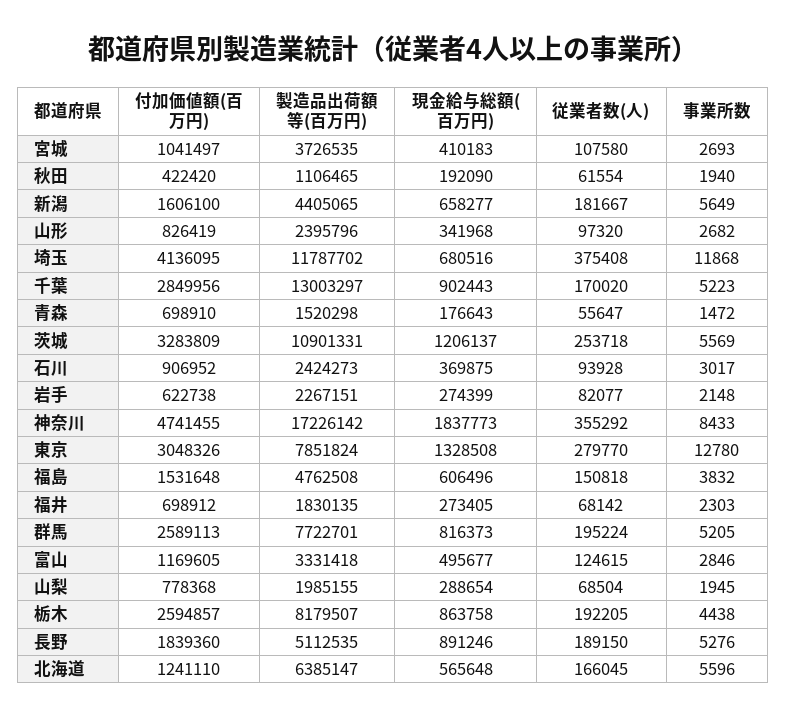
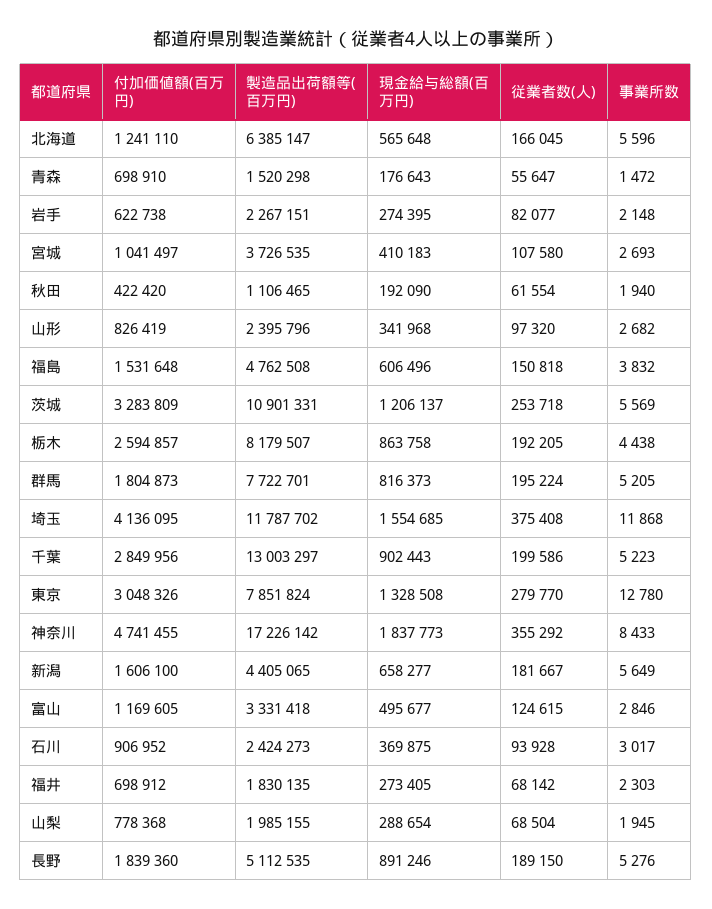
  {
    "付加価値額(百万円)": {
      "宮城": 1041497,
      "秋田": 422420,
      "新潟": 1606100,
      "山形": 826419,
      "埼玉": 4136095,
      "千葉": 2849956,
      "青森": 698910,
      "茨城": 3283809,
      "石川": 906952,
      "岩手": 622738,
      "神奈川": 4741455,
      "東京": 3048326,
      "福島": 1531648,
      "福井": 698912,
-     "群馬": 2589113,
+     "群馬": 1804873,
      "富山": 1169605,
      "山梨": 778368,
      "栃木": 2594857,
      "長野": 1839360,
      "北海道": 1241110
    },
    "製造品出荷額等(百万円)": {
      "宮城": 3726535,
      "秋田": 1106465,
      "新潟": 4405065,
      "山形": 2395796,
      "埼玉": 11787702,
      "千葉": 13003297,
      "青森": 1520298,
      "茨城": 10901331,
      "石川": 2424273,
      "岩手": 2267151,
      "神奈川": 17226142,
      "東京": 7851824,
      "福島": 4762508,
      "福井": 1830135,
      "群馬": 7722701,
      "富山": 3331418,
      "山梨": 1985155,
      "栃木": 8179507,
      "長野": 5112535,
      "北海道": 6385147
    },
    "現金給与総額(百万円)": {
      "宮城": 410183,
      "秋田": 192090,
      "新潟": 658277,
      "山形": 341968,
-     "埼玉": 680516,
+     "埼玉": 1554685,
      "千葉": 902443,
      "青森": 176643,
      "茨城": 1206137,
      "石川": 369875,
-     "岩手": 274399,
+     "岩手": 274395,
      "神奈川": 1837773,
      "東京": 1328508,
      "福島": 606496,
      "福井": 273405,
      "群馬": 816373,
      "富山": 495677,
      "山梨": 288654,
      "栃木": 863758,
      "長野": 891246,
      "北海道": 565648
    },
    "従業者数(人)": {
      "宮城": 107580,
      "秋田": 61554,
      "新潟": 181667,
      "山形": 97320,
      "埼玉": 375408,
-     "千葉": 170020,
+     "千葉": 199586,
      "青森": 55647,
      "茨城": 253718,
      "石川": 93928,
      "岩手": 82077,
      "神奈川": 355292,
      "東京": 279770,
      "福島": 150818,
      "福井": 68142,
      "群馬": 195224,
      "富山": 124615,
      "山梨": 68504,
      "栃木": 192205,
      "長野": 189150,
      "北海道": 166045
    },
    "事業所数": {
      "宮城": 2693,
      "秋田": 1940,
      "新潟": 5649,
      "山形": 2682,
      "埼玉": 11868,
      "千葉": 5223,
      "青森": 1472,
      "茨城": 5569,
      "石川": 3017,
      "岩手": 2148,
      "神奈川": 8433,
      "東京": 12780,
      "福島": 3832,
      "福井": 2303,
      "群馬": 5205,
      "富山": 2846,
      "山梨": 1945,
      "栃木": 4438,
      "長野": 5276,
      "北海道": 5596
    }
  }

